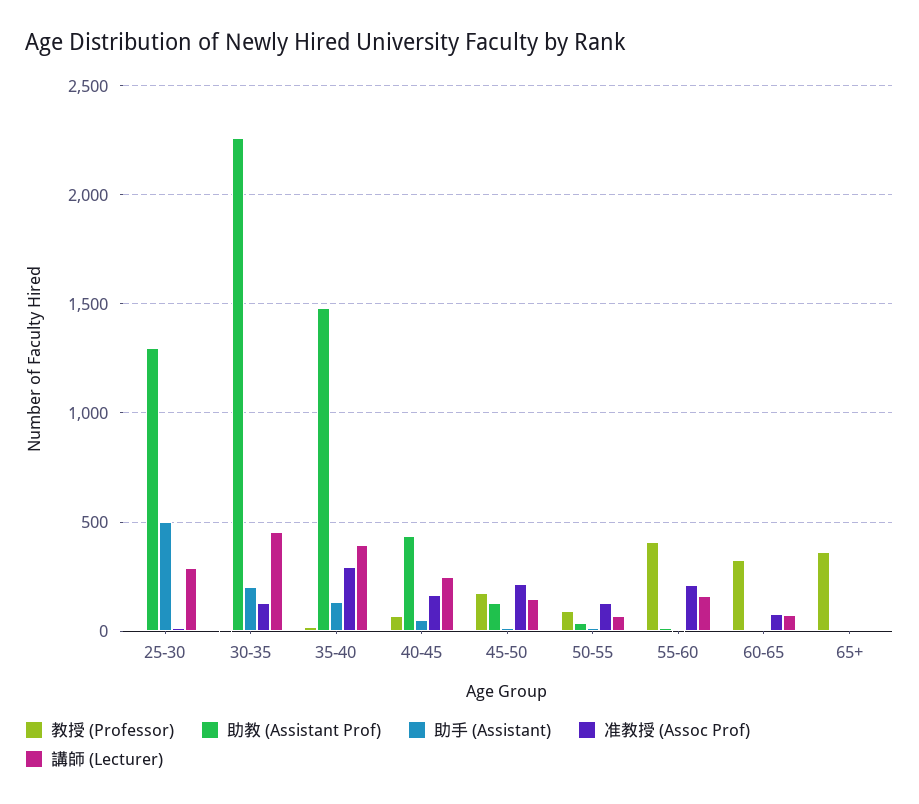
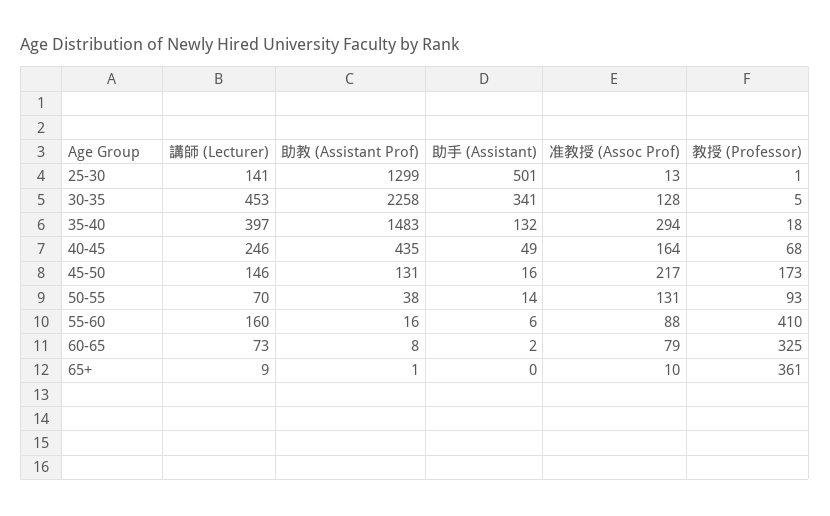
  {
    "教授 (Professor)": {
      "25-30": 1,
      "30-35": 5,
      "35-40": 18,
      "40-45": 68,
      "45-50": 173,
      "50-55": 93,
      "55-60": 410,
      "60-65": 325,
      "65+": 361
    },
    "助教 (Assistant Prof)": {
      "25-30": 1299,
      "30-35": 2258,
      "35-40": 1483,
      "40-45": 435,
      "45-50": 131,
      "50-55": 38,
      "55-60": 16,
      "60-65": 8,
      "65+": 1
    },
    "助手 (Assistant)": {
      "25-30": 501,
-     "30-35": 200,
+     "30-35": 341,
      "35-40": 132,
      "40-45": 49,
      "45-50": 16,
      "50-55": 14,
      "55-60": 6,
      "60-65": 2,
      "65+": 0
    },
    "准教授 (Assoc Prof)": {
      "25-30": 13,
      "30-35": 128,
      "35-40": 294,
      "40-45": 164,
      "45-50": 217,
      "50-55": 131,
-     "55-60": 200,
+     "55-60": 88,
      "60-65": 79,
      "65+": 10
    },
    "講師 (Lecturer)": {
-     "25-30": 300,
+     "25-30": 141,
      "30-35": 453,
      "35-40": 397,
      "40-45": 246,
      "45-50": 146,
      "50-55": 70,
      "55-60": 160,
      "60-65": 73,
      "65+": 9
    }
  }

